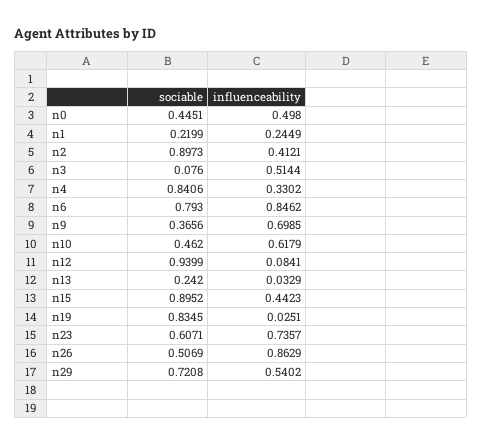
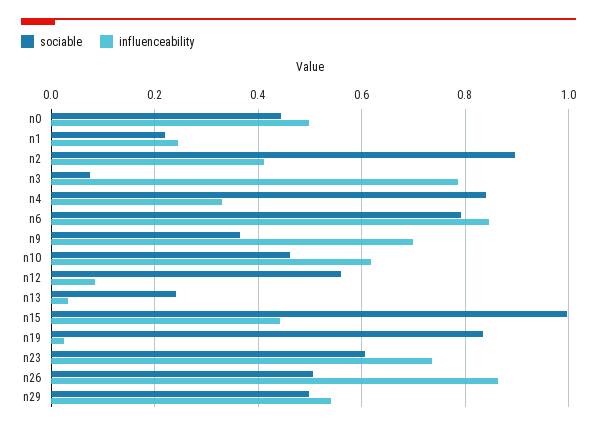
  {
    "sociable": {
      "n0": 0.4451,
      "n1": 0.2199,
      "n2": 0.8973,
      "n3": 0.076,
      "n4": 0.8406,
      "n6": 0.793,
      "n9": 0.3656,
      "n10": 0.462,
-     "n12": 0.9399,
+     "n12": 0.56,
      "n13": 0.242,
-     "n15": 0.8952,
+     "n15": 1,
      "n19": 0.8345,
      "n23": 0.6071,
      "n26": 0.5069,
-     "n29": 0.7208
+     "n29": 0.5
    },
    "influenceability": {
      "n0": 0.498,
      "n1": 0.2449,
      "n2": 0.4121,
-     "n3": 0.5144,
+     "n3": 0.78,
      "n4": 0.3302,
      "n6": 0.8462,
      "n9": 0.6985,
      "n10": 0.6179,
      "n12": 0.0841,
      "n13": 0.0329,
      "n15": 0.4423,
      "n19": 0.0251,
      "n23": 0.7357,
      "n26": 0.8629,
      "n29": 0.5402
    }
  }

